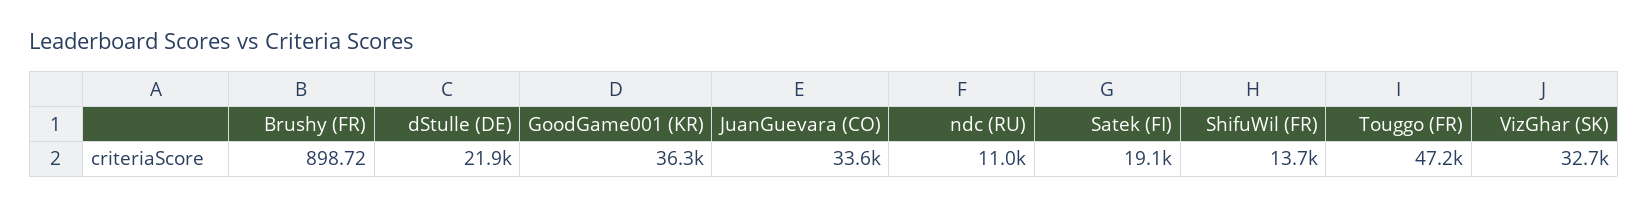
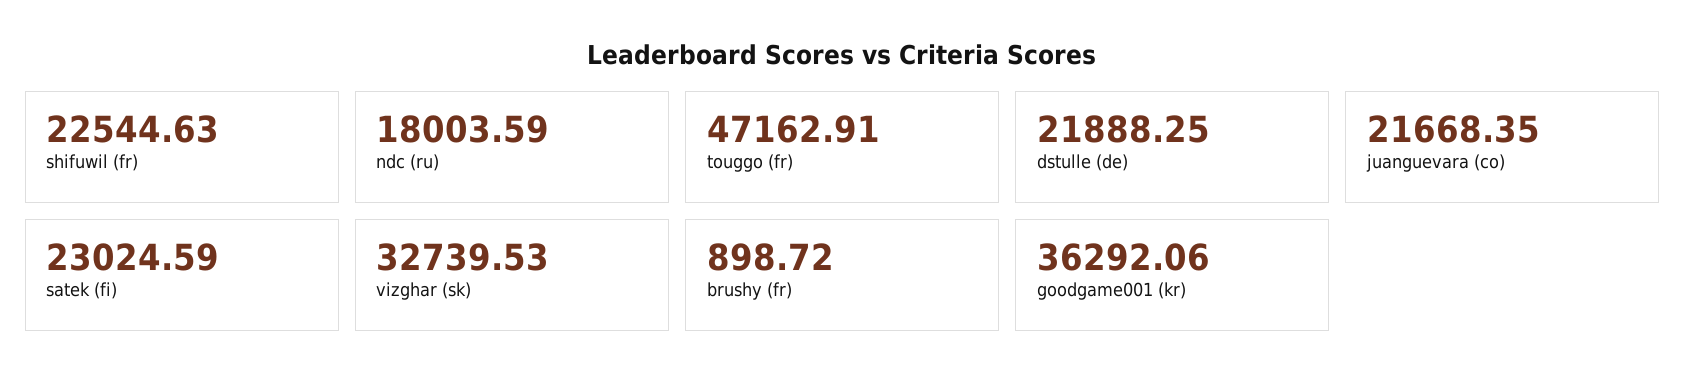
  {
    "Brushy (FR)": 898.72,
    "dStulle (DE)": 21888.25,
    "GoodGame001 (KR)": 36292.06,
-   "JuanGuevara (CO)": 33600,
+   "JuanGuevara (CO)": 21668.35,
-   "ndc (RU)": 11000,
+   "ndc (RU)": 18003.59,
-   "Satek (FI)": 19100,
+   "Satek (FI)": 23024.59,
-   "ShifuWil (FR)": 13700,
+   "ShifuWil (FR)": 22544.63,
    "Touggo (FR)": 47162.91,
    "VizGhar (SK)": 32739.53
  }

